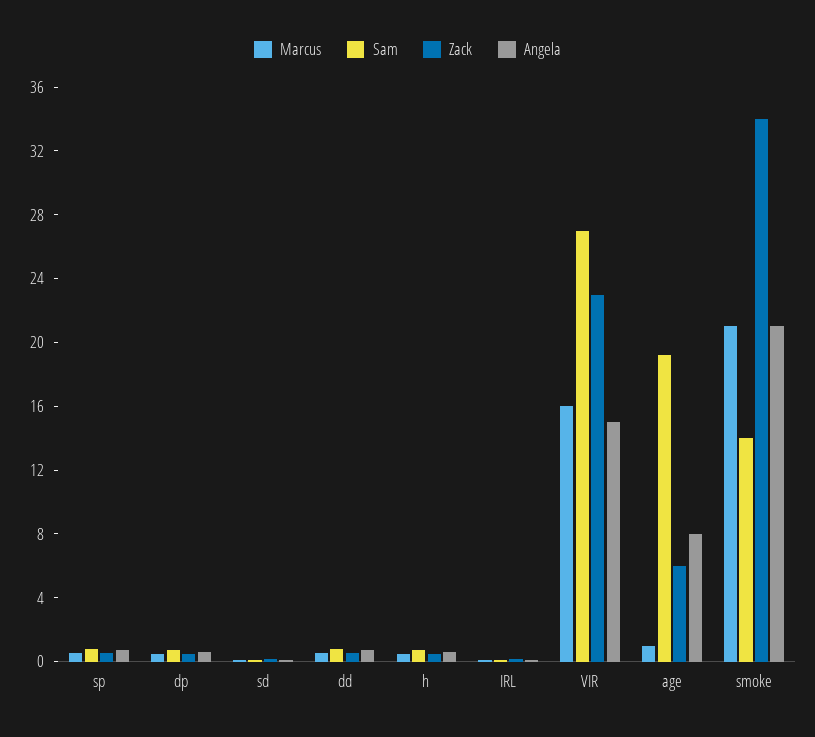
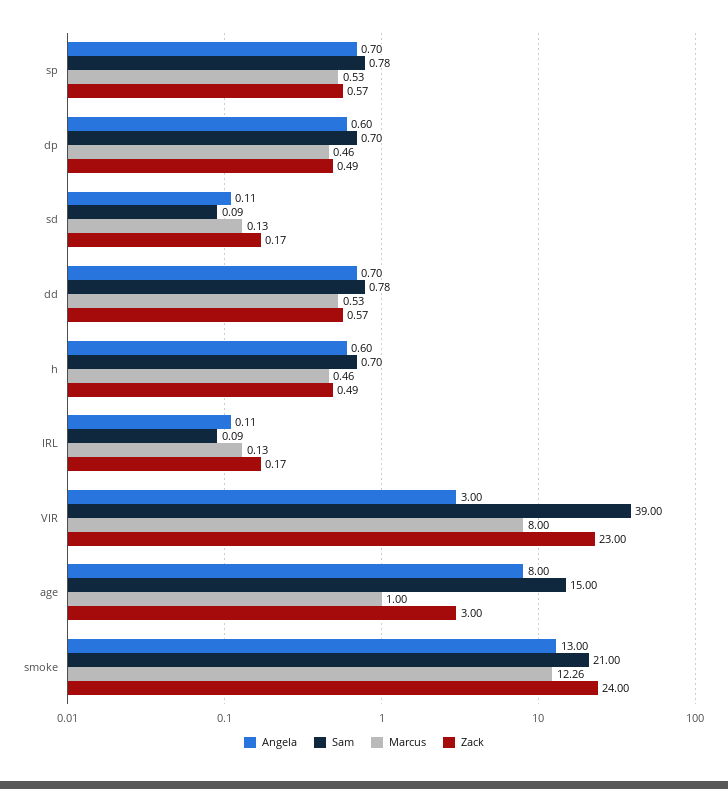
  {
    "Marcus": {
      "sp": 0.53,
      "dp": 0.46,
      "sd": 0.13,
      "dd": 0.53,
      "h": 0.46,
      "IRL": 0.13,
-     "VIR": 16,
+     "VIR": 8,
      "age": 1,
-     "smoke": 21
+     "smoke": 12.26
    },
    "Sam": {
      "sp": 0.78,
      "dp": 0.7,
      "sd": 0.09,
      "dd": 0.78,
      "h": 0.7,
      "IRL": 0.09,
-     "VIR": 27,
+     "VIR": 39,
-     "age": 19,
+     "age": 15,
-     "smoke": 14
+     "smoke": 21
    },
    "Zack": {
      "sp": 0.57,
      "dp": 0.49,
      "sd": 0.17,
      "dd": 0.57,
      "h": 0.49,
      "IRL": 0.17,
      "VIR": 23,
-     "age": 6,
+     "age": 3,
-     "smoke": 34
+     "smoke": 24
    },
    "Angela": {
      "sp": 0.7,
      "dp": 0.6,
      "sd": 0.11,
      "dd": 0.7,
      "h": 0.6,
      "IRL": 0.11,
-     "VIR": 15,
+     "VIR": 3,
      "age": 8,
-     "smoke": 21
+     "smoke": 13
    }
  }

